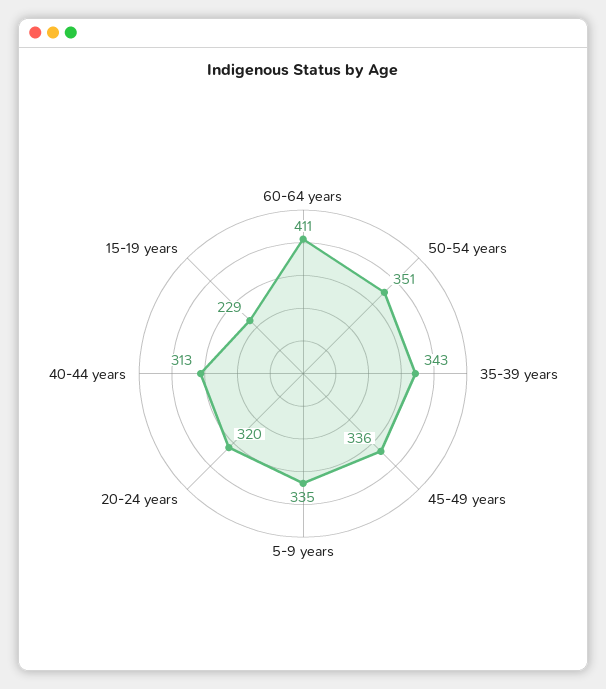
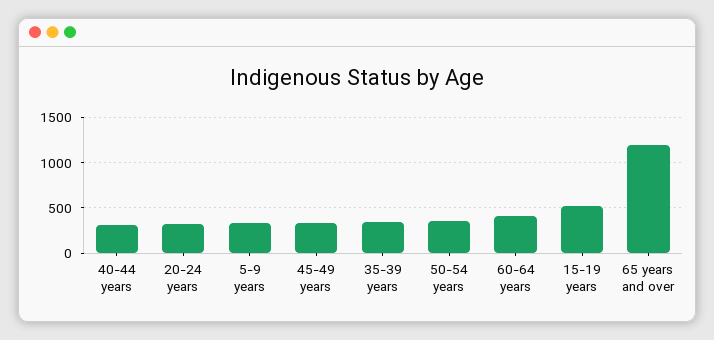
  {
    "60-64 years": 411,
    "50-54 years": 351,
    "35-39 years": 343,
    "45-49 years": 336,
    "5-9 years": 335,
    "20-24 years": 320,
    "40-44 years": 313,
-   "15-19 years": 229
+   "15-19 years": 500,
+   "65 years and over": 1200
  }

